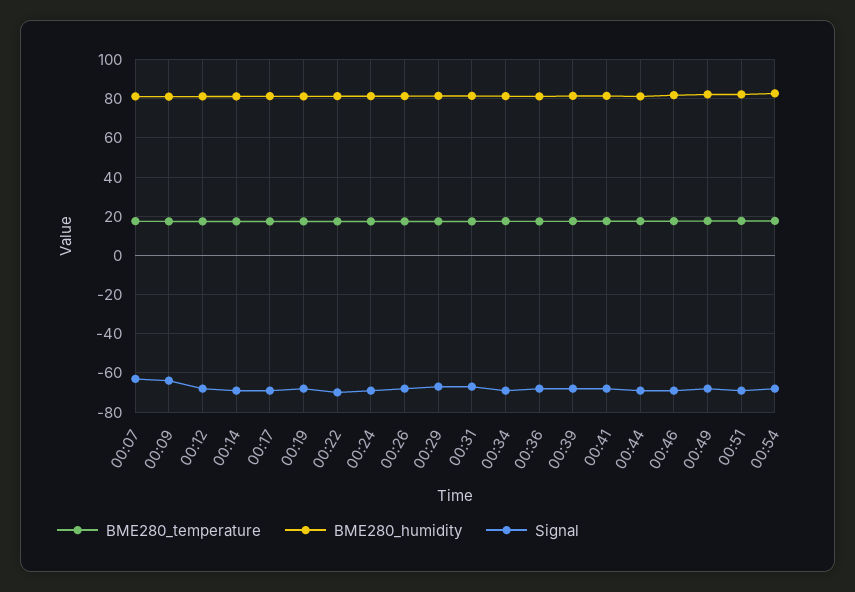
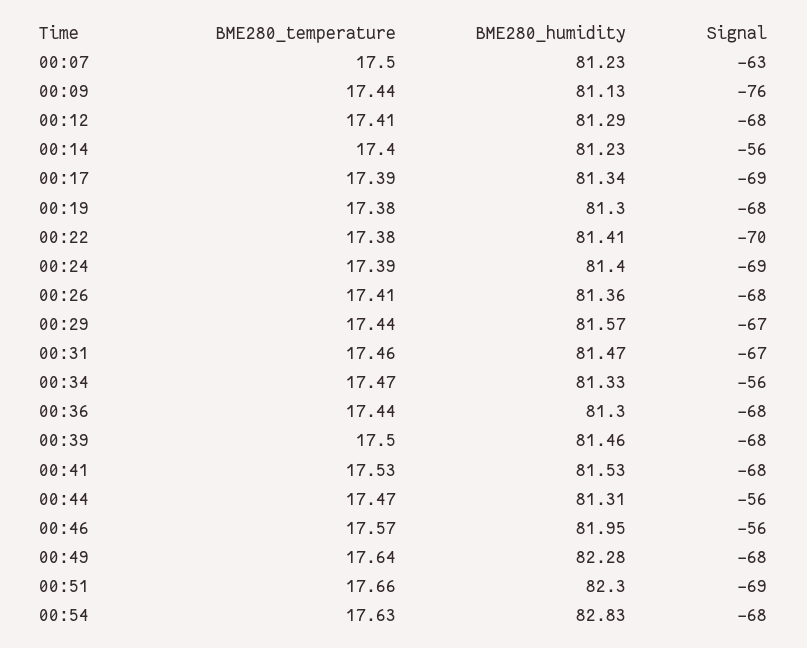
  {
    "BME280_temperature": {
      "00:07": 17.5,
      "00:09": 17.44,
      "00:12": 17.41,
      "00:14": 17.4,
      "00:17": 17.39,
      "00:19": 17.38,
      "00:22": 17.38,
      "00:24": 17.39,
      "00:26": 17.41,
      "00:29": 17.44,
      "00:31": 17.46,
      "00:34": 17.47,
      "00:36": 17.44,
      "00:39": 17.5,
      "00:41": 17.53,
      "00:44": 17.47,
      "00:46": 17.57,
      "00:49": 17.64,
      "00:51": 17.66,
      "00:54": 17.63
    },
    "BME280_humidity": {
      "00:07": 81.23,
      "00:09": 81.13,
      "00:12": 81.29,
      "00:14": 81.23,
      "00:17": 81.34,
      "00:19": 81.3,
      "00:22": 81.41,
      "00:24": 81.4,
      "00:26": 81.36,
      "00:29": 81.57,
      "00:31": 81.47,
      "00:34": 81.33,
      "00:36": 81.3,
      "00:39": 81.46,
      "00:41": 81.53,
      "00:44": 81.31,
      "00:46": 81.95,
      "00:49": 82.28,
      "00:51": 82.3,
      "00:54": 82.83
    },
    "Signal": {
      "00:07": -63,
-     "00:09": -65,
+     "00:09": -76,
      "00:12": -68,
-     "00:14": -70,
+     "00:14": -56,
      "00:17": -69,
      "00:19": -68,
      "00:22": -70,
      "00:24": -69,
      "00:26": -68,
      "00:29": -67,
      "00:31": -67,
-     "00:34": -70,
+     "00:34": -56,
      "00:36": -68,
      "00:39": -68,
      "00:41": -68,
-     "00:44": -70,
+     "00:44": -56,
-     "00:46": -70,
+     "00:46": -56,
      "00:49": -68,
      "00:51": -69,
      "00:54": -68
    }
  }

